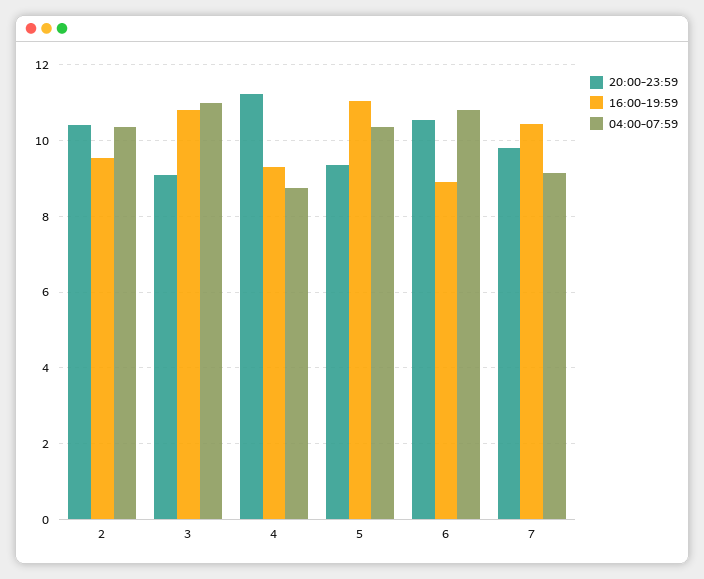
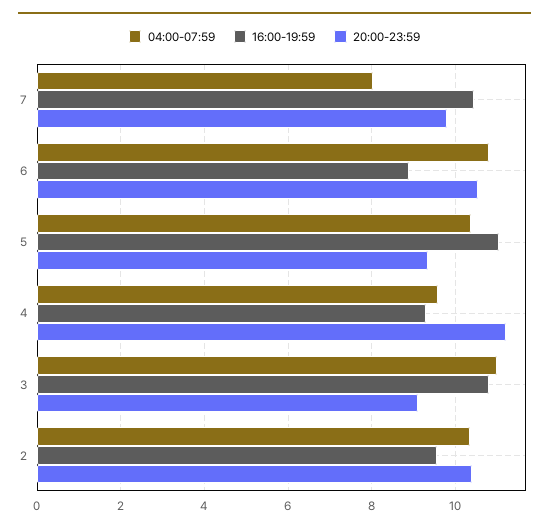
  {
    "20:00-23:59": {
      "2": 10.4,
      "3": 9.2,
      "4": 11.2,
      "5": 9.4,
      "6": 10.6,
      "7": 9.8
    },
    "16:00-19:59": {
      "2": 9.6,
      "3": 10.8,
      "4": 9.4,
      "5": 11,
      "6": 9,
      "7": 10.4
    },
    "04:00-07:59": {
      "2": 10.4,
      "3": 11,
-     "4": 8.8,
+     "4": 9.6,
      "5": 10.4,
      "6": 10.8,
-     "7": 9.2
+     "7": 8
    }
  }

